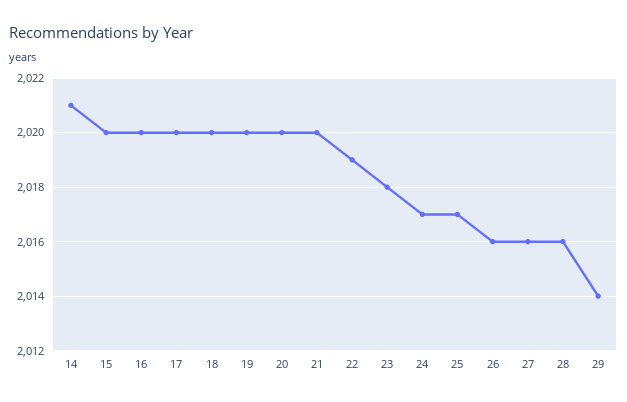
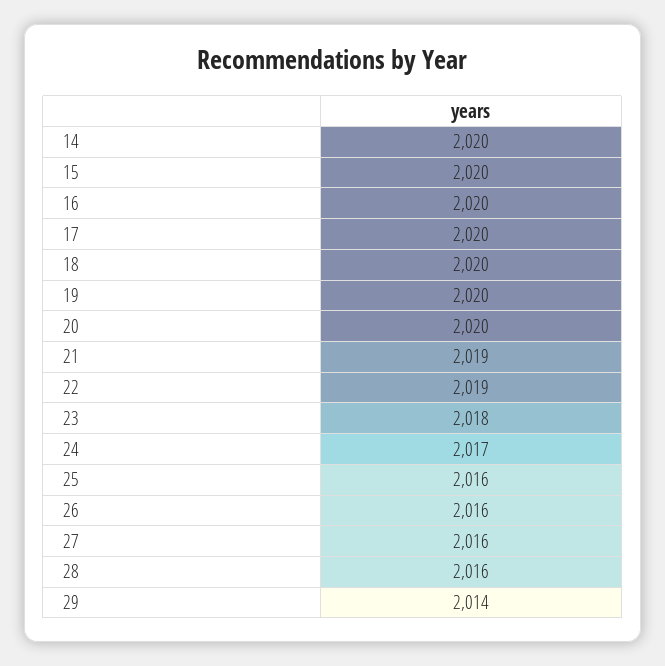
  {
-   "14": 2021,
+   "14": 2020,
    "15": 2020,
    "16": 2020,
    "17": 2020,
    "18": 2020,
    "19": 2020,
    "20": 2020,
-   "21": 2020,
+   "21": 2019,
    "22": 2019,
    "23": 2018,
    "24": 2017,
-   "25": 2017,
+   "25": 2016,
    "26": 2016,
    "27": 2016,
    "28": 2016,
    "29": 2014
  }

